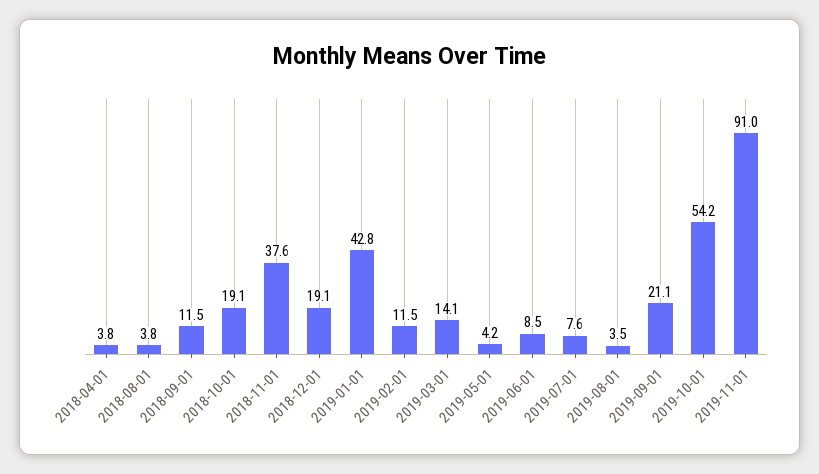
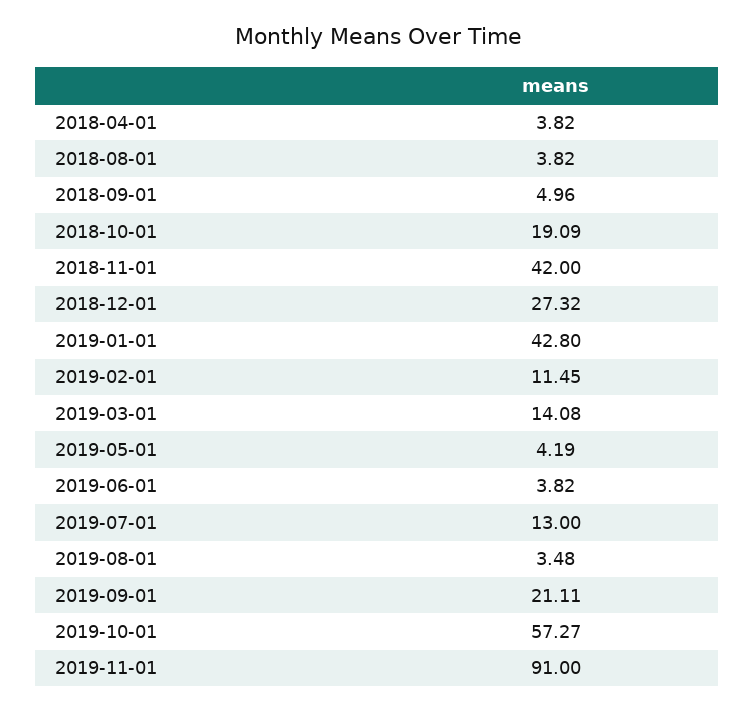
  {
    "2018-04-01": 3.82,
    "2018-08-01": 3.82,
-   "2018-09-01": 11.5,
+   "2018-09-01": 4.96,
    "2018-10-01": 19.09,
-   "2018-11-01": 37.6,
+   "2018-11-01": 42,
-   "2018-12-01": 19.1,
+   "2018-12-01": 27.32,
    "2019-01-01": 42.8,
    "2019-02-01": 11.45,
    "2019-03-01": 14.08,
    "2019-05-01": 4.19,
-   "2019-06-01": 8.5,
+   "2019-06-01": 3.82,
-   "2019-07-01": 7.6,
+   "2019-07-01": 13,
    "2019-08-01": 3.48,
    "2019-09-01": 21.11,
-   "2019-10-01": 54.2,
+   "2019-10-01": 57.27,
    "2019-11-01": 91
  }

